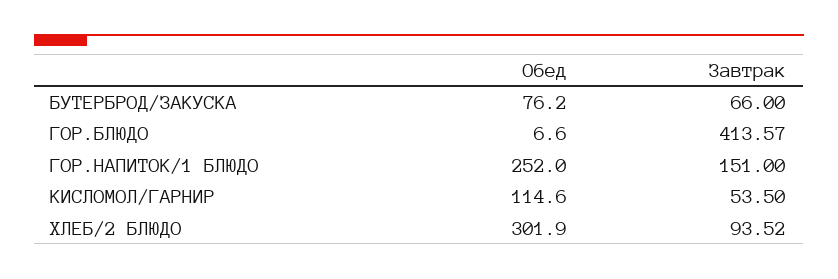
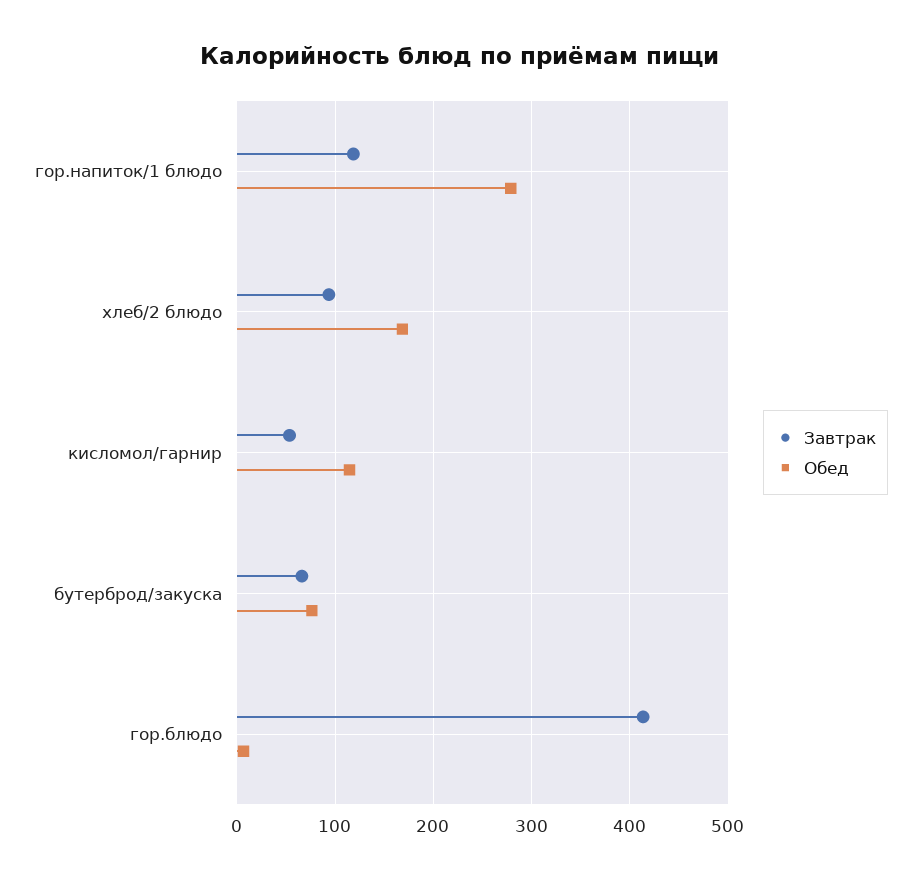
  {
    "Обед": {
      "БУТЕРБРОД/ЗАКУСКА": 76.2,
      "ГОР.БЛЮДО": 6.6,
-     "ГОР.НАПИТОК/1 БЛЮДО": 252,
+     "ГОР.НАПИТОК/1 БЛЮДО": 280,
      "КИСЛОМОЛ/ГАРНИР": 114.6,
-     "ХЛЕБ/2 БЛЮДО": 301.9
+     "ХЛЕБ/2 БЛЮДО": 170
    },
    "Завтрак": {
      "БУТЕРБРОД/ЗАКУСКА": 66,
      "ГОР.БЛЮДО": 413.57,
-     "ГОР.НАПИТОК/1 БЛЮДО": 151,
+     "ГОР.НАПИТОК/1 БЛЮДО": 120,
      "КИСЛОМОЛ/ГАРНИР": 53.5,
      "ХЛЕБ/2 БЛЮДО": 93.52
    }
  }

